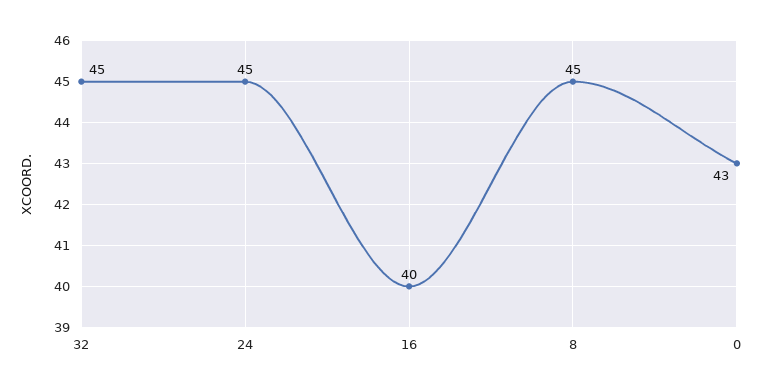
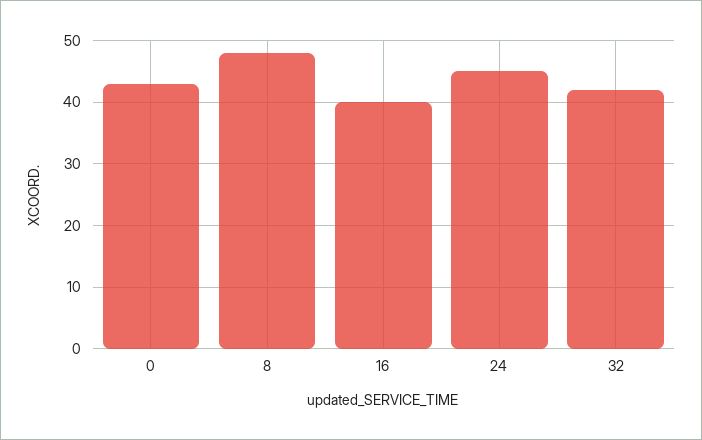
  {
-   "32": 45,
+   "32": 42,
    "24": 45,
    "16": 40,
-   "8": 45,
+   "8": 48,
    "0": 43
  }

